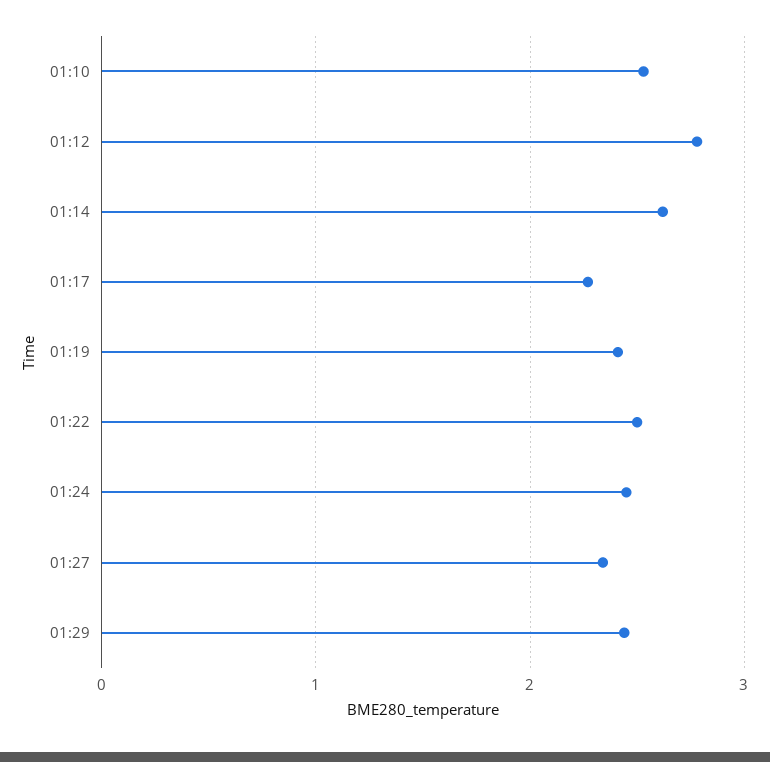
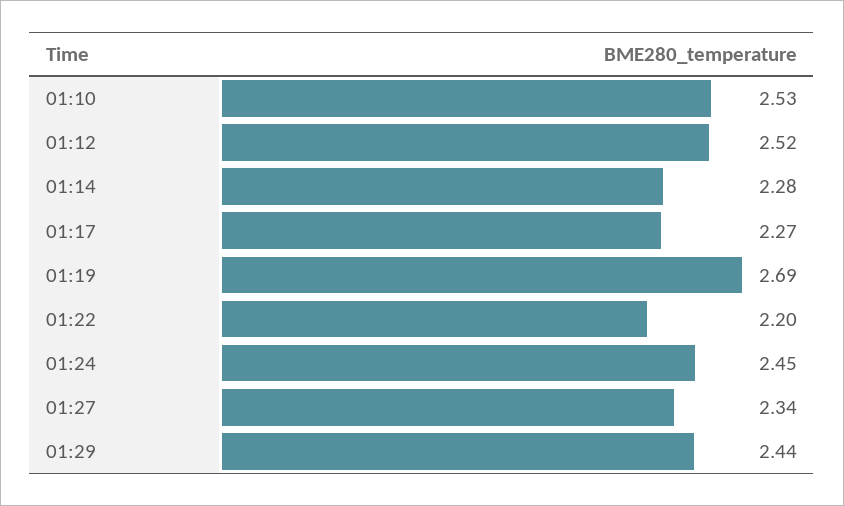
  {
    "01:10": 2.53,
-   "01:12": 2.8,
+   "01:12": 2.52,
-   "01:14": 2.6,
+   "01:14": 2.28,
    "01:17": 2.27,
-   "01:19": 2.4,
+   "01:19": 2.69,
-   "01:22": 2.5,
+   "01:22": 2.2,
    "01:24": 2.45,
    "01:27": 2.34,
    "01:29": 2.44
  }

